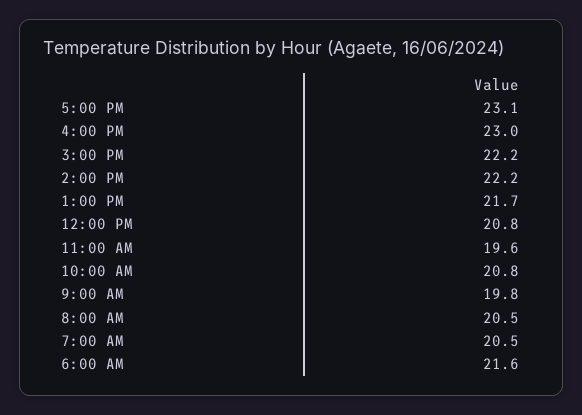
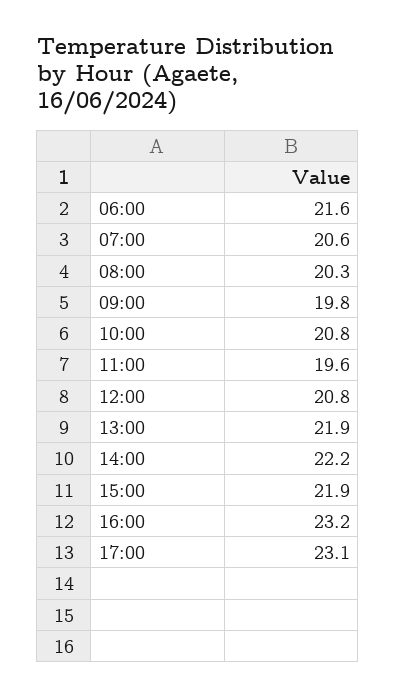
  {
    "5:00 PM": 23.1,
-   "4:00 PM": 23,
+   "4:00 PM": 23.2,
-   "3:00 PM": 22.2,
+   "3:00 PM": 21.9,
    "2:00 PM": 22.2,
-   "1:00 PM": 21.7,
+   "1:00 PM": 21.9,
    "12:00 PM": 20.8,
    "11:00 AM": 19.6,
    "10:00 AM": 20.8,
    "9:00 AM": 19.8,
-   "8:00 AM": 20.5,
+   "8:00 AM": 20.3,
-   "7:00 AM": 20.5,
+   "7:00 AM": 20.6,
    "6:00 AM": 21.6
  }

